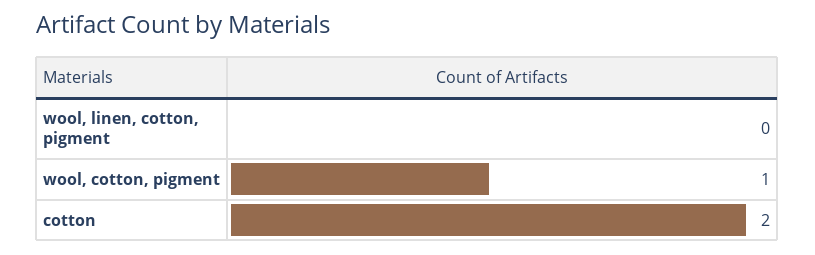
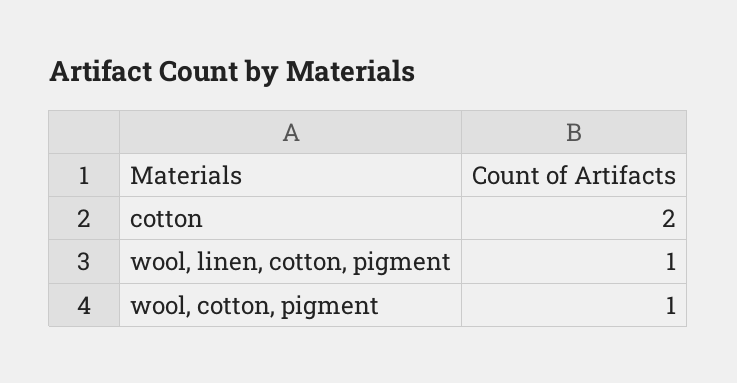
  {
-   "wool, linen, cotton, pigment": 0,
+   "wool, linen, cotton, pigment": 1,
    "wool, cotton, pigment": 1,
    "cotton": 2
  }

